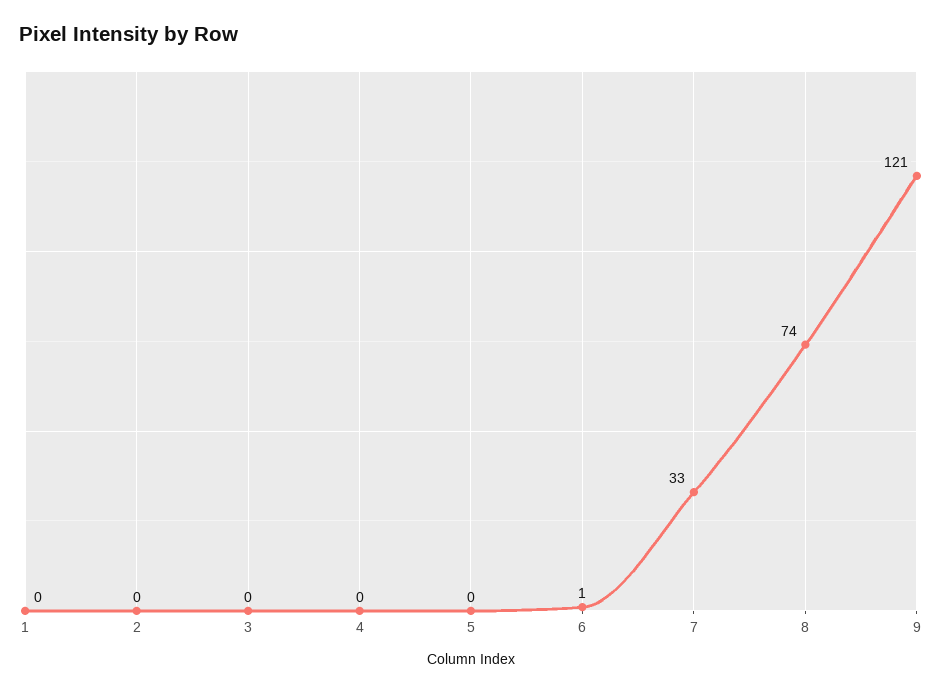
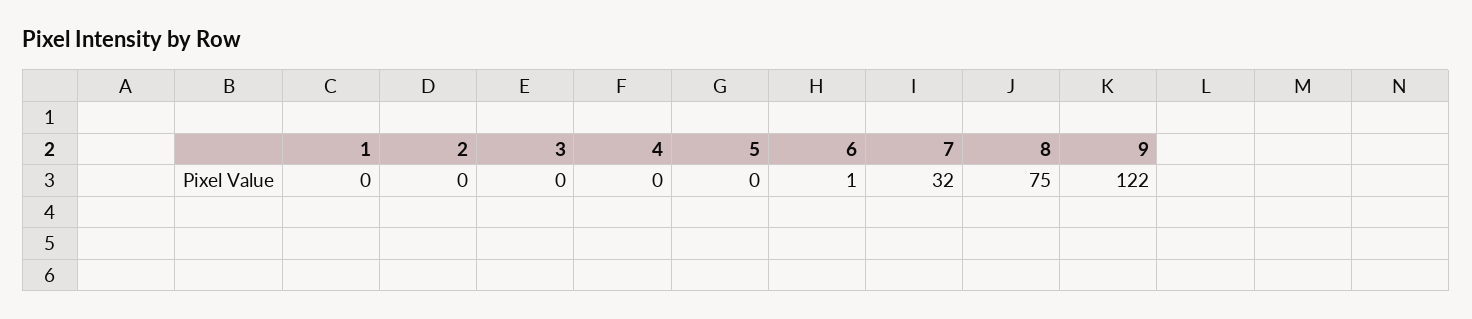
  {
    "1": 0,
    "2": 0,
    "3": 0,
    "4": 0,
    "5": 0,
    "6": 1,
-   "7": 33,
+   "7": 32,
-   "8": 74,
+   "8": 75,
-   "9": 121
+   "9": 122
  }

